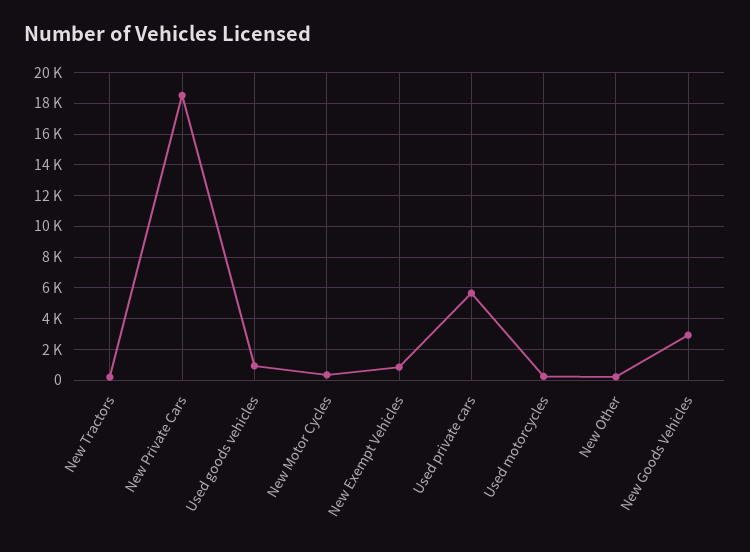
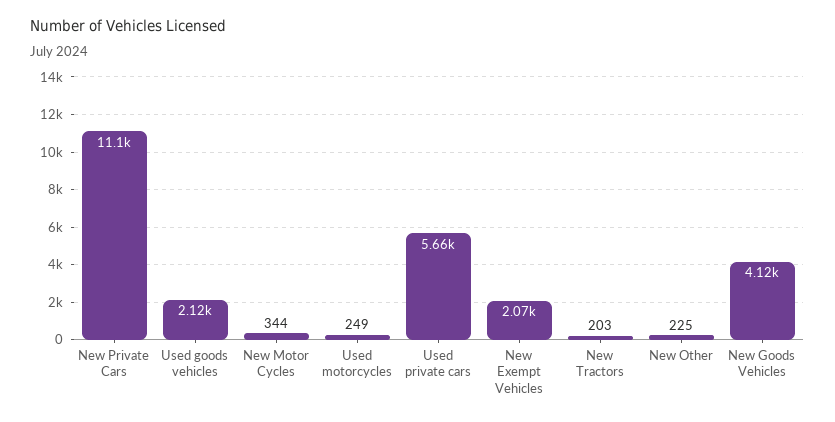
  {
    "New Tractors": 203,
-   "New Private Cars": 18500,
+   "New Private Cars": 11100,
-   "Used goods vehicles": 1000,
+   "Used goods vehicles": 2120,
    "New Motor Cycles": 344,
-   "New Exempt Vehicles": 1000,
+   "New Exempt Vehicles": 2070,
    "Used private cars": 5660,
    "Used motorcycles": 249,
    "New Other": 225,
-   "New Goods Vehicles": 3000
+   "New Goods Vehicles": 4120
  }

